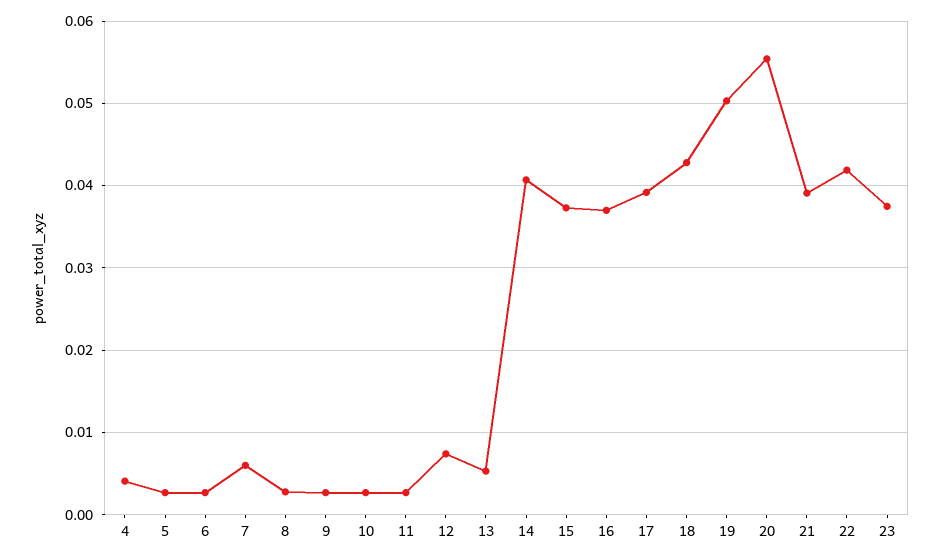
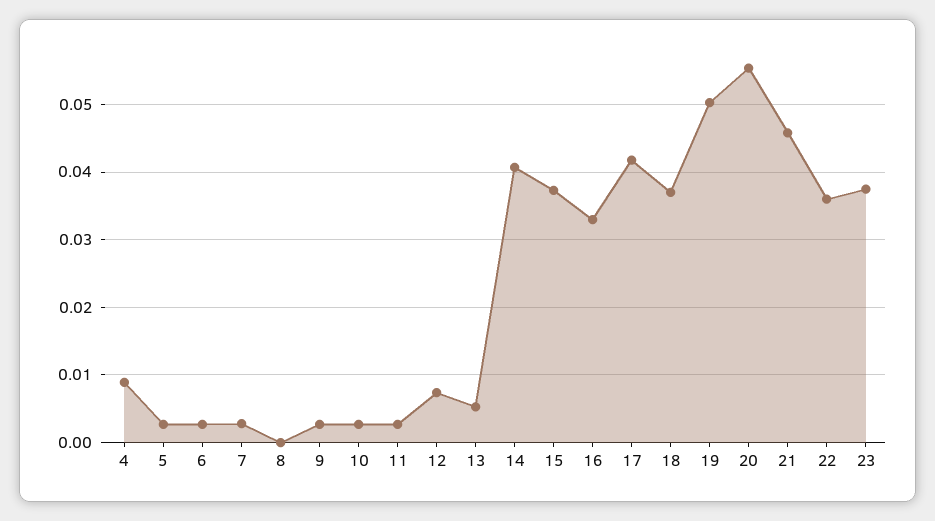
  {
-   "4": 0.004,
+   "4": 0.009,
    "5": 0.003,
    "6": 0.003,
-   "7": 0.006,
+   "7": 0.003,
-   "8": 0.003,
+   "8": 0,
    "9": 0.003,
    "10": 0.003,
    "11": 0.003,
    "12": 0.007,
    "13": 0.005,
    "14": 0.041,
    "15": 0.037,
-   "16": 0.037,
+   "16": 0.033,
-   "17": 0.039,
+   "17": 0.042,
-   "18": 0.043,
+   "18": 0.037,
    "19": 0.05,
    "20": 0.055,
-   "21": 0.039,
+   "21": 0.046,
-   "22": 0.042,
+   "22": 0.036,
    "23": 0.038
  }

